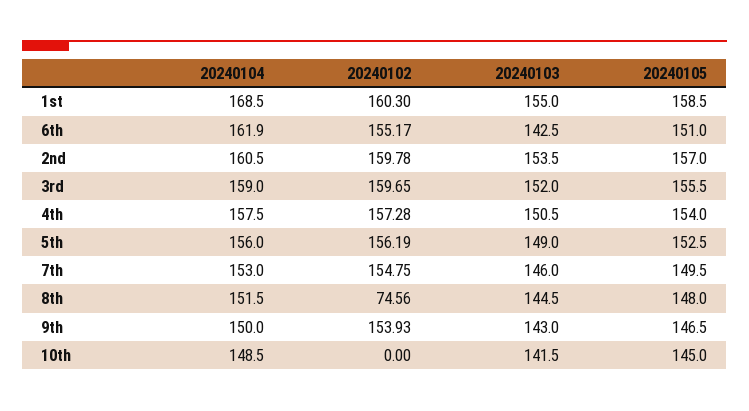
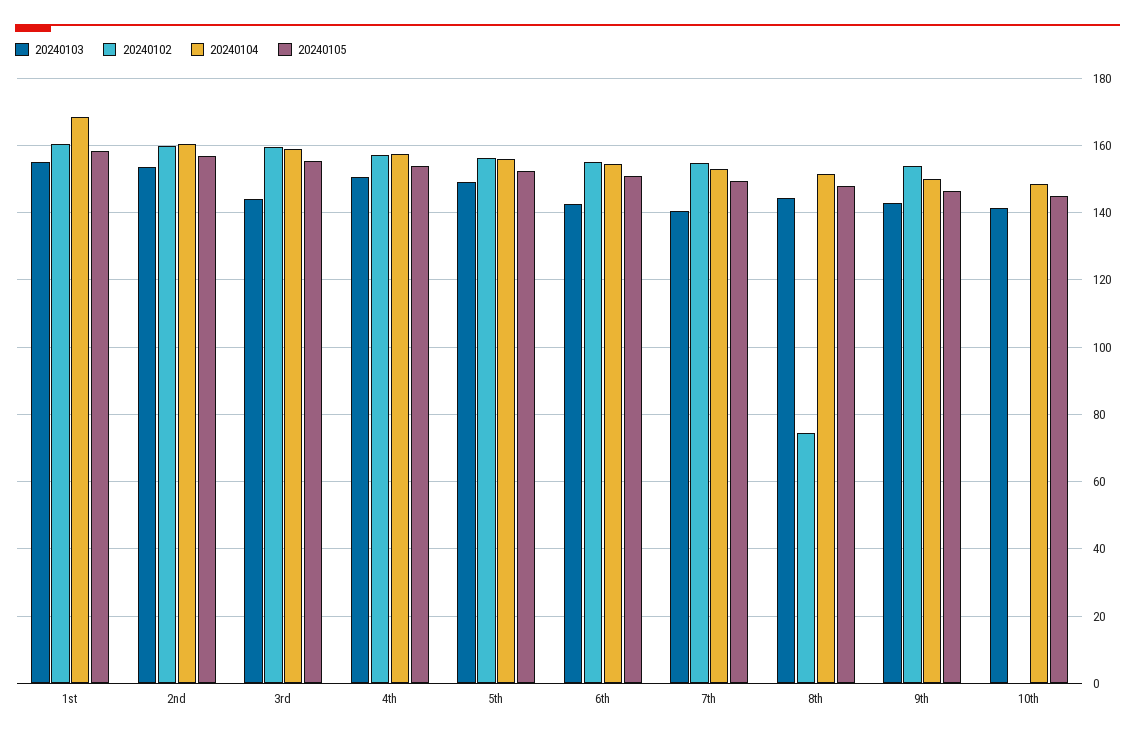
  {
    "20240104": {
      "1st": 168.5,
-     "6th": 161.9,
+     "6th": 154,
      "2nd": 160.5,
      "3rd": 159,
      "4th": 157.5,
      "5th": 156,
      "7th": 153,
      "8th": 151.5,
      "9th": 150,
      "10th": 148.5
    },
    "20240102": {
      "1st": 160.3,
      "6th": 155.17,
      "2nd": 159.78,
      "3rd": 159.65,
      "4th": 157.28,
      "5th": 156.19,
      "7th": 154.75,
      "8th": 74.56,
      "9th": 153.93,
      "10th": 0
    },
    "20240103": {
      "1st": 155,
      "6th": 142.5,
      "2nd": 153.5,
-     "3rd": 152,
+     "3rd": 144,
      "4th": 150.5,
      "5th": 149,
-     "7th": 146,
+     "7th": 140,
      "8th": 144.5,
      "9th": 143,
      "10th": 141.5
    },
    "20240105": {
      "1st": 158.5,
      "6th": 151,
      "2nd": 157,
      "3rd": 155.5,
      "4th": 154,
      "5th": 152.5,
      "7th": 149.5,
      "8th": 148,
      "9th": 146.5,
      "10th": 145
    }
  }

